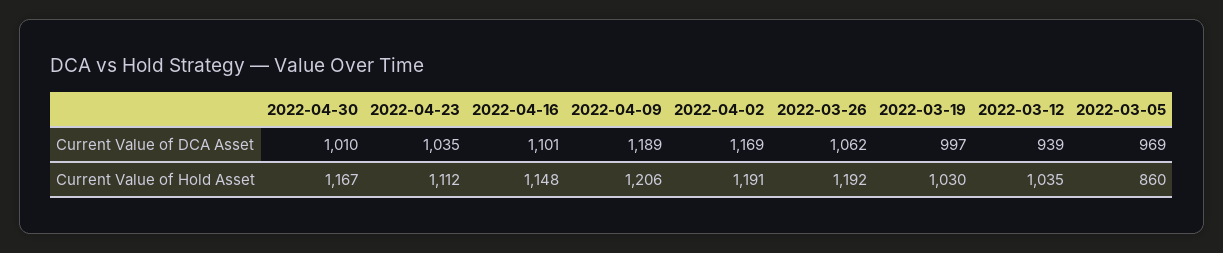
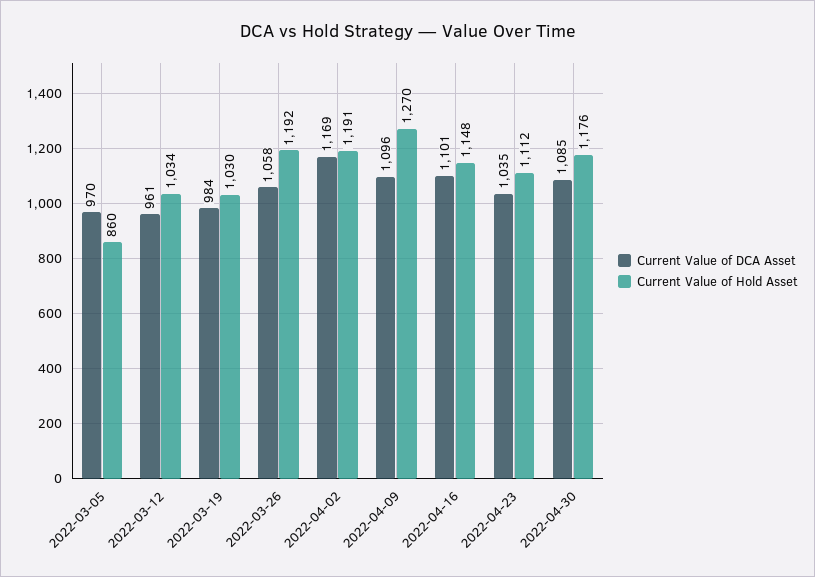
  {
    "Current Value of DCA Asset": {
-     "2022-04-30": 1010,
+     "2022-04-30": 1085,
      "2022-04-23": 1035,
      "2022-04-16": 1101,
-     "2022-04-09": 1189,
+     "2022-04-09": 1096,
      "2022-04-02": 1169,
-     "2022-03-26": 1062,
+     "2022-03-26": 1058,
-     "2022-03-19": 997,
+     "2022-03-19": 984,
-     "2022-03-12": 939,
+     "2022-03-12": 961,
-     "2022-03-05": 969
+     "2022-03-05": 970
    },
    "Current Value of Hold Asset": {
-     "2022-04-30": 1167,
+     "2022-04-30": 1176,
      "2022-04-23": 1112,
      "2022-04-16": 1148,
-     "2022-04-09": 1206,
+     "2022-04-09": 1270,
      "2022-04-02": 1191,
      "2022-03-26": 1192,
      "2022-03-19": 1030,
-     "2022-03-12": 1035,
+     "2022-03-12": 1034,
      "2022-03-05": 860
    }
  }

